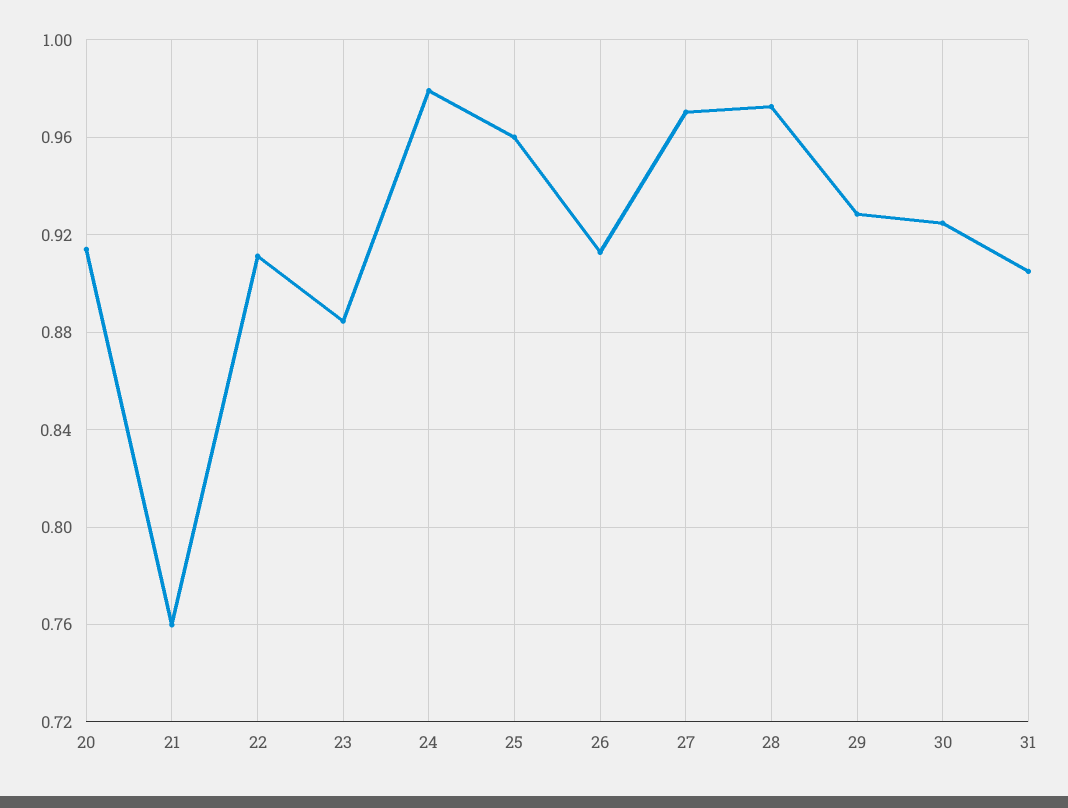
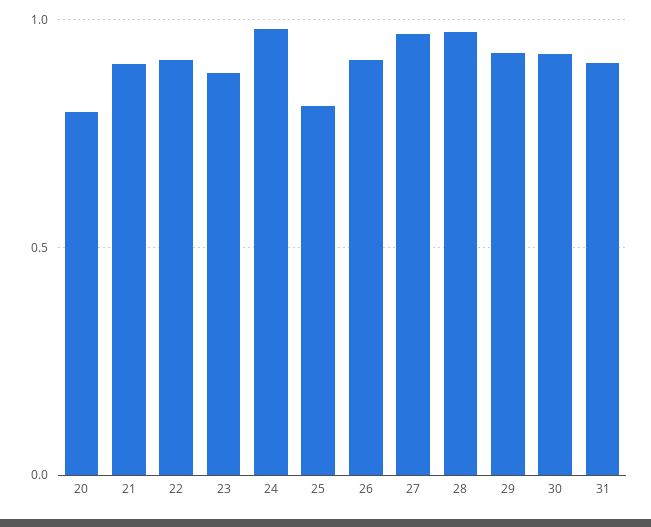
  {
-   "20": 0.915,
+   "20": 0.8,
-   "21": 0.76,
+   "21": 0.9,
    "22": 0.91,
    "23": 0.885,
    "24": 0.98,
-   "25": 0.96,
+   "25": 0.8,
    "26": 0.915,
    "27": 0.97,
    "28": 0.975,
    "29": 0.93,
    "30": 0.925,
    "31": 0.905
  }

